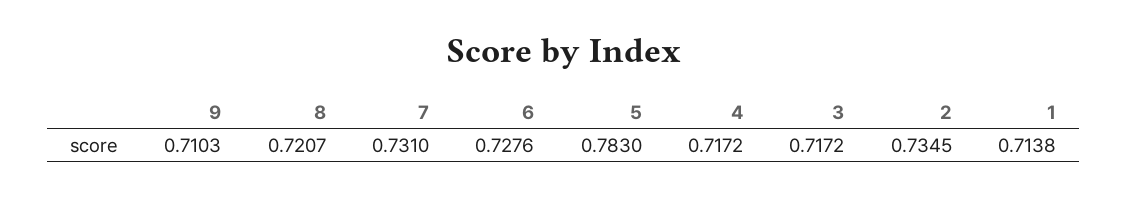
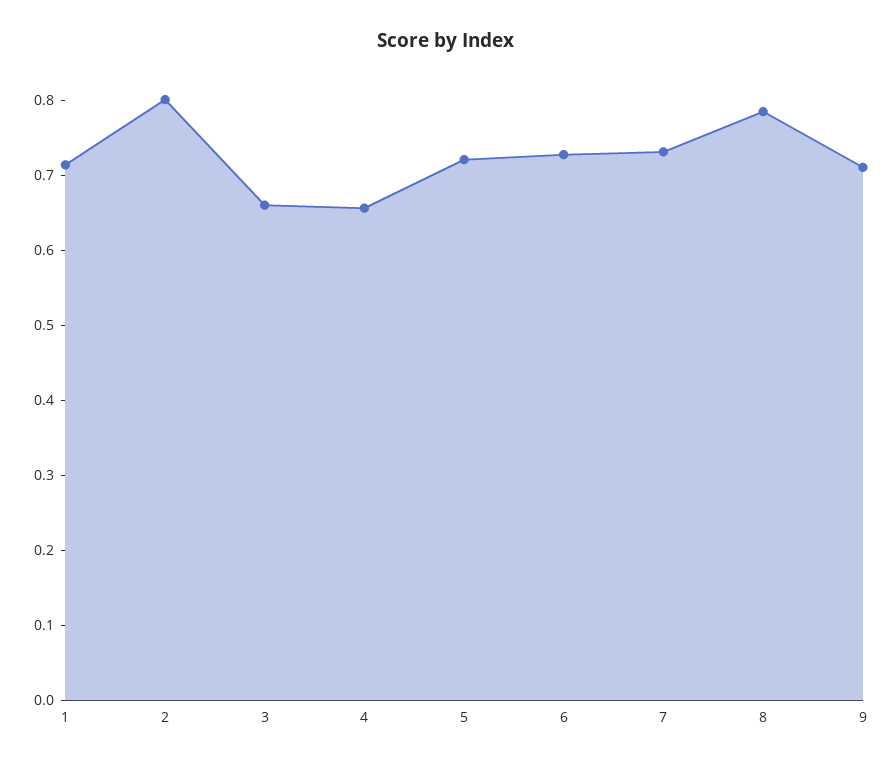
  {
    "9": 0.7103,
-   "8": 0.7207,
+   "8": 0.78,
    "7": 0.731,
    "6": 0.7276,
-   "5": 0.783,
+   "5": 0.72,
-   "4": 0.7172,
+   "4": 0.66,
-   "3": 0.7172,
+   "3": 0.66,
-   "2": 0.7345,
+   "2": 0.8,
    "1": 0.7138
  }

